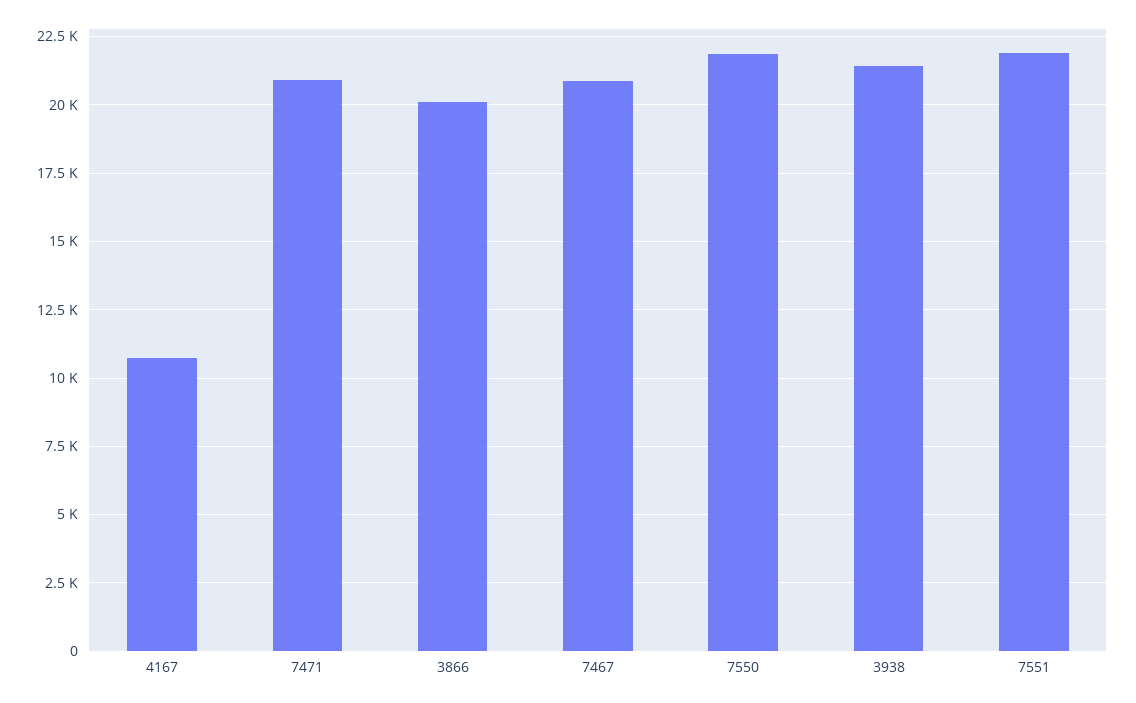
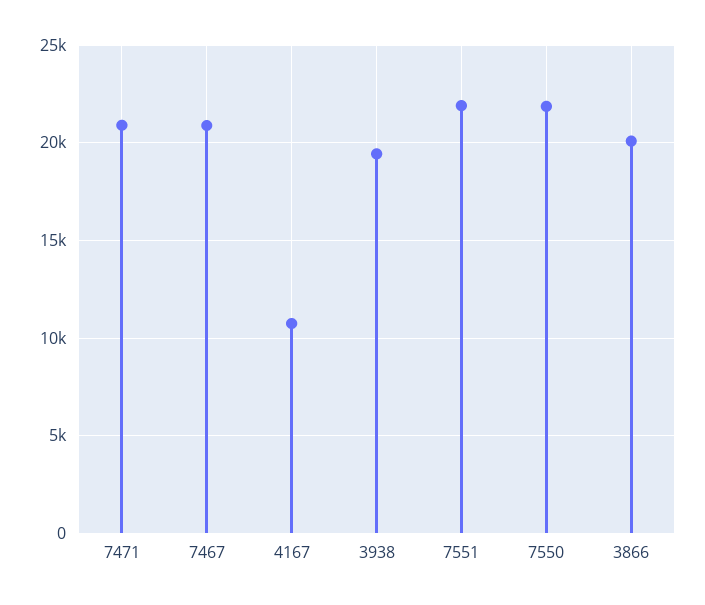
  {
    "4167": 10750,
    "7471": 21000,
    "3866": 20000,
    "7467": 21000,
    "7550": 21750,
-   "3938": 21500,
+   "3938": 19500,
    "7551": 22000
  }

